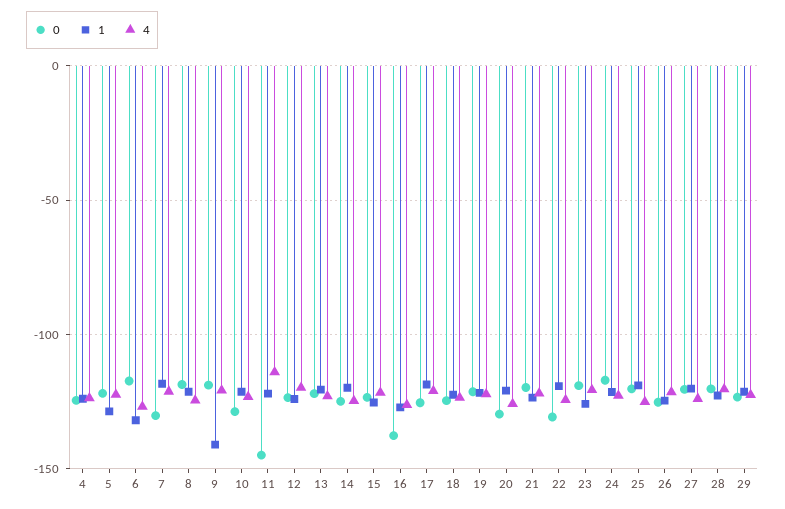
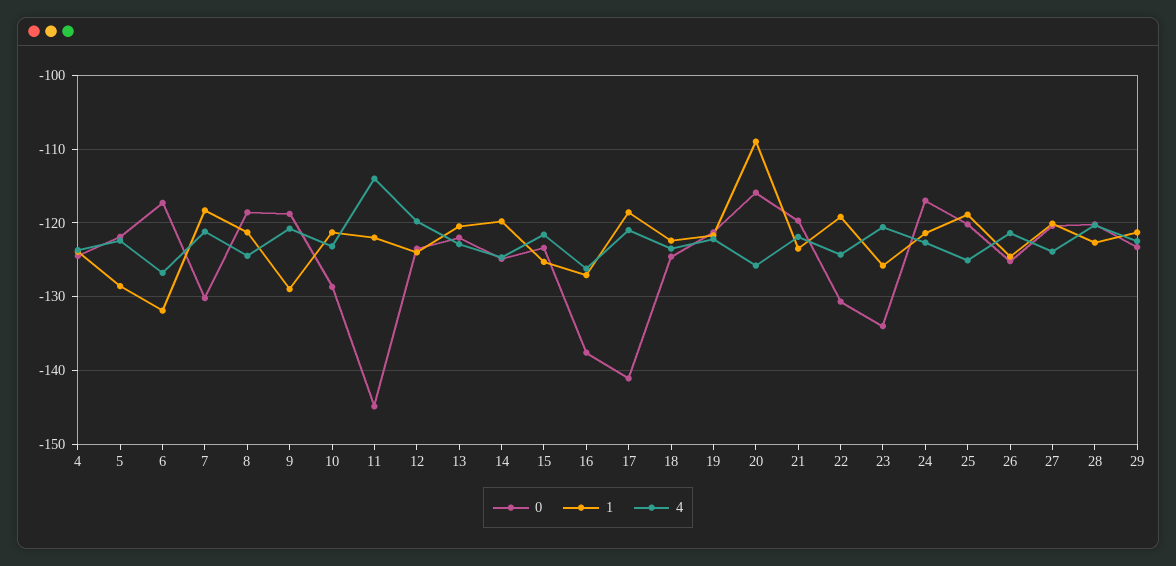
  {
    "0": {
      "4": -125,
      "5": -122,
      "6": -117,
      "7": -130,
      "8": -119,
      "9": -119,
      "10": -129,
      "11": -145,
      "12": -124,
      "13": -122,
      "14": -125,
      "15": -123,
      "16": -138,
-     "17": -125,
+     "17": -141,
      "18": -125,
      "19": -121,
-     "20": -130,
+     "20": -116,
      "21": -120,
      "22": -131,
-     "23": -120,
+     "23": -134,
      "24": -117,
      "25": -120,
      "26": -125,
      "27": -120,
      "28": -120,
      "29": -123
    },
    "1": {
      "4": -124,
      "5": -129,
      "6": -132,
      "7": -118,
      "8": -121,
-     "9": -140,
+     "9": -129,
      "10": -121,
      "11": -122,
      "12": -124,
      "13": -121,
      "14": -120,
      "15": -125,
      "16": -127,
      "17": -119,
      "18": -122,
      "19": -122,
-     "20": -120,
+     "20": -109,
      "21": -124,
      "22": -119,
      "23": -126,
      "24": -121,
      "25": -119,
      "26": -125,
      "27": -120,
      "28": -123,
      "29": -121
    },
    "4": {
      "4": -124,
      "5": -122,
      "6": -127,
      "7": -121,
      "8": -125,
      "9": -121,
      "10": -123,
      "11": -114,
      "12": -120,
      "13": -123,
      "14": -125,
      "15": -122,
      "16": -126,
      "17": -121,
      "18": -124,
      "19": -122,
      "20": -126,
      "21": -122,
      "22": -124,
      "23": -121,
      "24": -123,
      "25": -125,
      "26": -121,
      "27": -124,
      "28": -120,
      "29": -123
    }
  }

